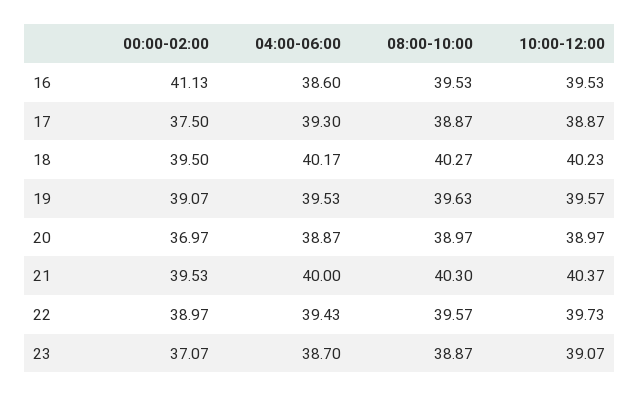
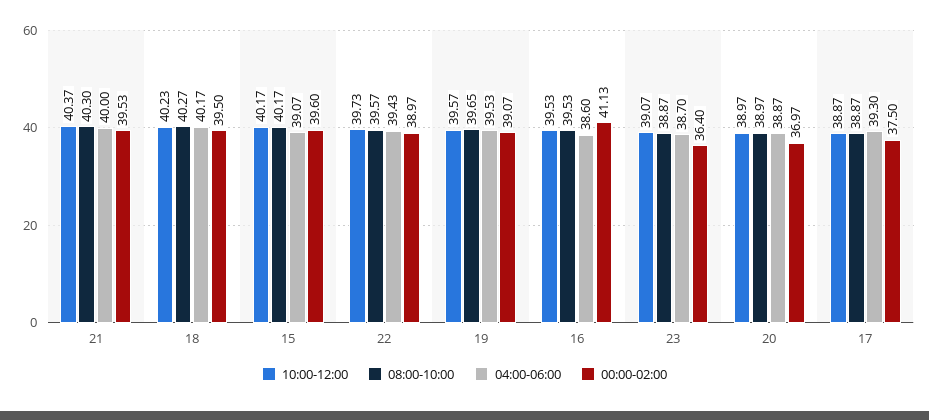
  {
    "00:00-02:00": {
      "16": 41.13,
      "17": 37.5,
      "18": 39.5,
      "19": 39.07,
      "20": 36.97,
      "21": 39.53,
      "22": 38.97,
-     "23": 37.07
+     "23": 36.4,
+     "15": 39.6
    },
    "04:00-06:00": {
      "16": 38.6,
      "17": 39.3,
      "18": 40.17,
      "19": 39.53,
      "20": 38.87,
      "21": 40,
      "22": 39.43,
-     "23": 38.7
+     "23": 38.7,
+     "15": 39.07
    },
    "08:00-10:00": {
      "16": 39.53,
      "17": 38.87,
      "18": 40.27,
-     "19": 39.63,
+     "19": 39.65,
      "20": 38.97,
      "21": 40.3,
      "22": 39.57,
-     "23": 38.87
+     "23": 38.87,
+     "15": 40.17
    },
    "10:00-12:00": {
      "16": 39.53,
      "17": 38.87,
      "18": 40.23,
      "19": 39.57,
      "20": 38.97,
      "21": 40.37,
      "22": 39.73,
-     "23": 39.07
+     "23": 39.07,
+     "15": 40.17
    }
  }

